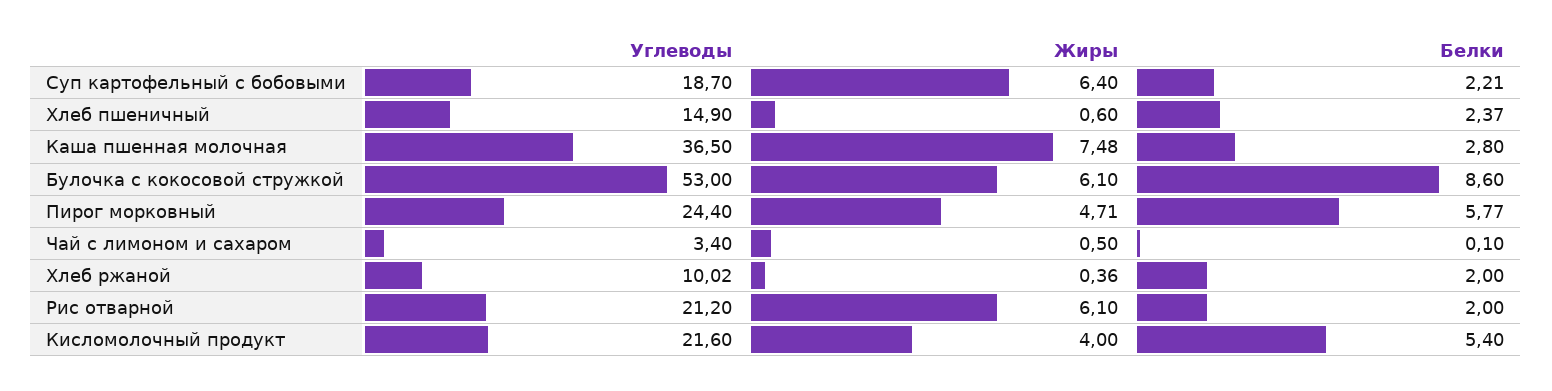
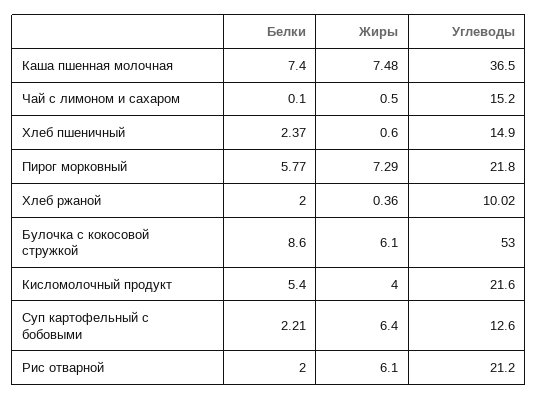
  {
    "Углеводы": {
-     "Суп картофельный с бобовыми": 18.7,
+     "Суп картофельный с бобовыми": 12.6,
      "Хлеб пшеничный": 14.9,
      "Каша пшенная молочная": 36.5,
      "Булочка с кокосовой стружкой": 53,
-     "Пирог морковный": 24.4,
+     "Пирог морковный": 21.8,
-     "Чай с лимоном и сахаром": 3.4,
+     "Чай с лимоном и сахаром": 15.2,
      "Хлеб ржаной": 10.02,
      "Рис отварной": 21.2,
      "Кисломолочный продукт": 21.6
    },
    "Жиры": {
      "Суп картофельный с бобовыми": 6.4,
      "Хлеб пшеничный": 0.6,
      "Каша пшенная молочная": 7.48,
      "Булочка с кокосовой стружкой": 6.1,
-     "Пирог морковный": 4.71,
+     "Пирог морковный": 7.29,
      "Чай с лимоном и сахаром": 0.5,
      "Хлеб ржаной": 0.36,
      "Рис отварной": 6.1,
      "Кисломолочный продукт": 4
    },
    "Белки": {
      "Суп картофельный с бобовыми": 2.21,
      "Хлеб пшеничный": 2.37,
-     "Каша пшенная молочная": 2.8,
+     "Каша пшенная молочная": 7.4,
      "Булочка с кокосовой стружкой": 8.6,
      "Пирог морковный": 5.77,
      "Чай с лимоном и сахаром": 0.1,
      "Хлеб ржаной": 2,
      "Рис отварной": 2,
      "Кисломолочный продукт": 5.4
    }
  }

